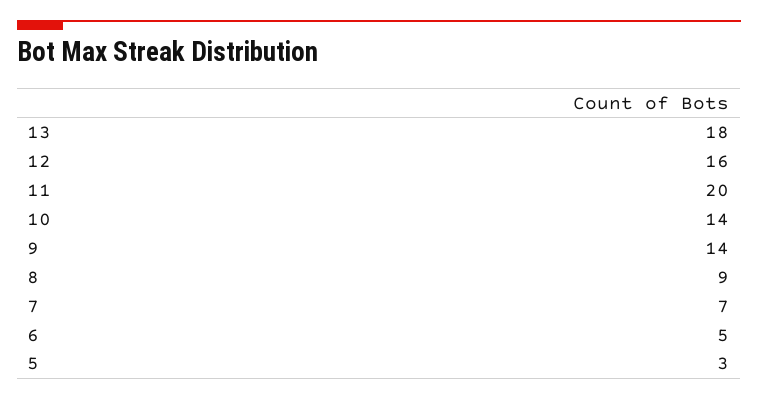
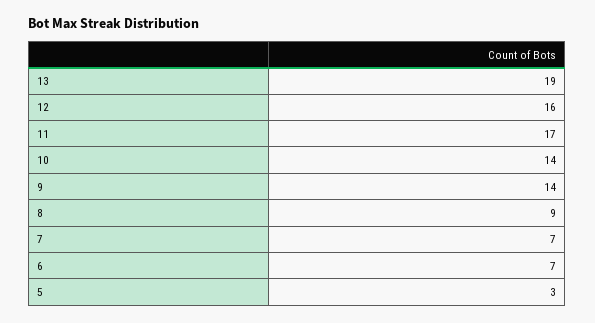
  {
-   "13": 18,
+   "13": 19,
    "12": 16,
-   "11": 20,
+   "11": 17,
    "10": 14,
    "9": 14,
    "8": 9,
    "7": 7,
-   "6": 5,
+   "6": 7,
    "5": 3
  }

